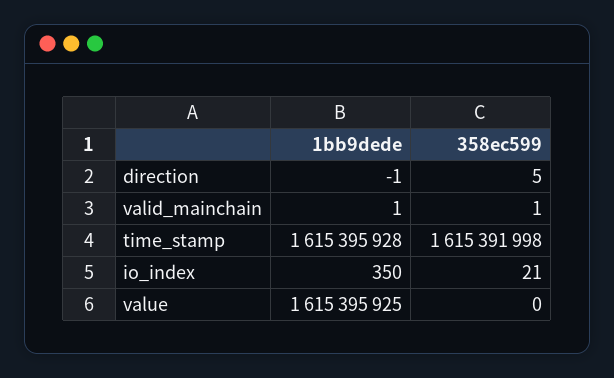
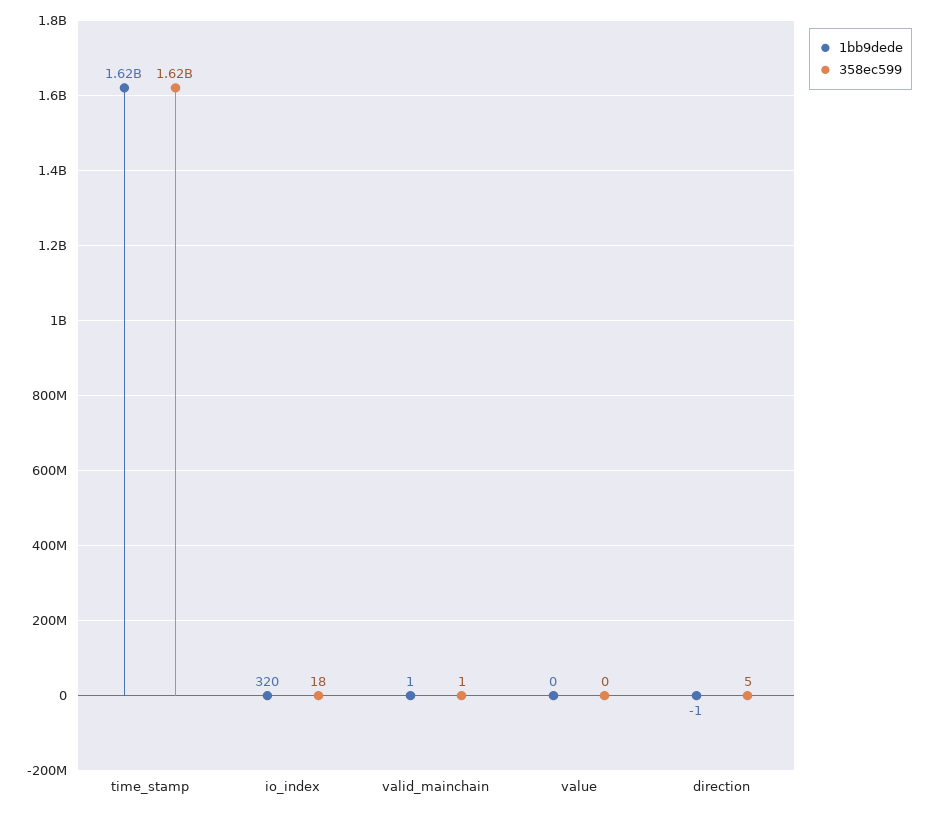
  {
    "1bb9dede": {
      "direction": -1,
      "valid_mainchain": 1,
      "time_stamp": 1615395928,
-     "io_index": 350,
+     "io_index": 320,
-     "value": 1615395925
+     "value": 0
    },
    "358ec599": {
      "direction": 5,
      "valid_mainchain": 1,
      "time_stamp": 1615391998,
-     "io_index": 21,
+     "io_index": 18,
      "value": 0
    }
  }

